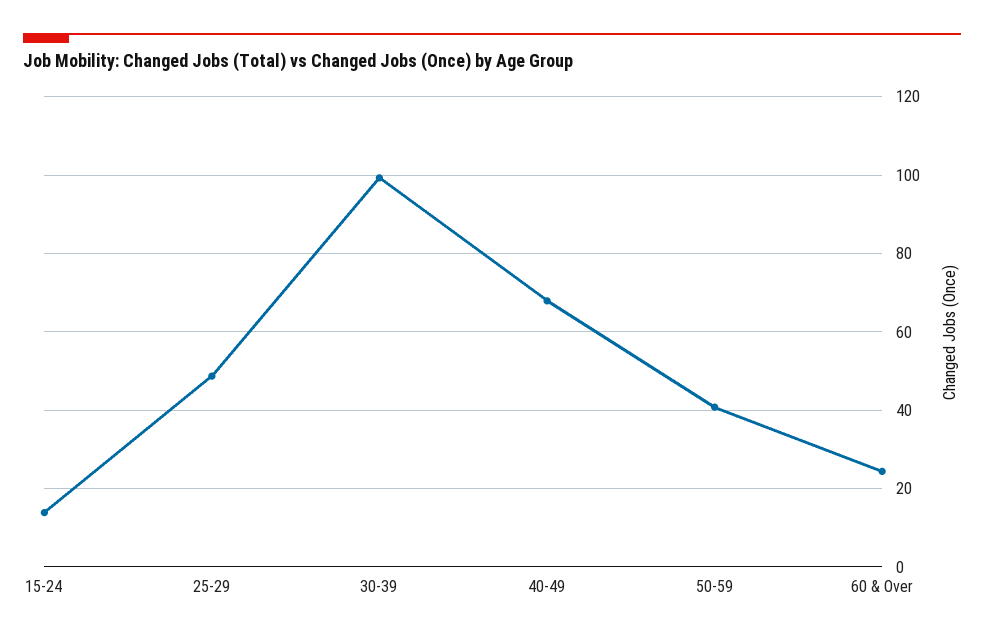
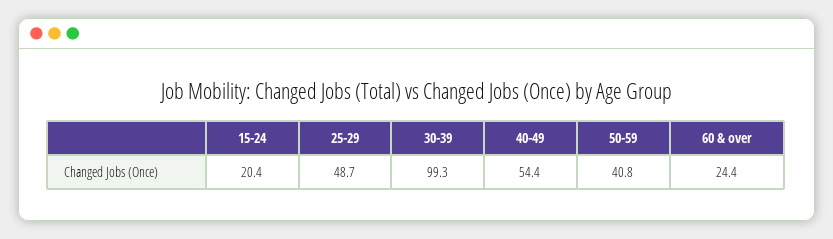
  {
-   "15-24": 14,
+   "15-24": 20.4,
    "25-29": 48.7,
    "30-39": 99.3,
-   "40-49": 68,
+   "40-49": 54.4,
    "50-59": 40.8,
    "60 & Over": 24.4
  }

